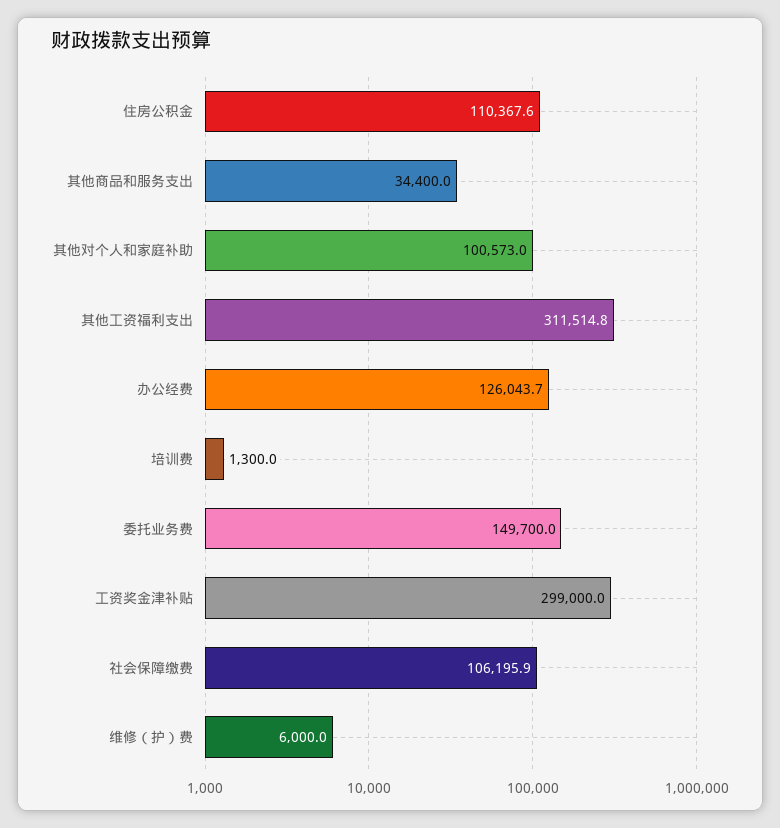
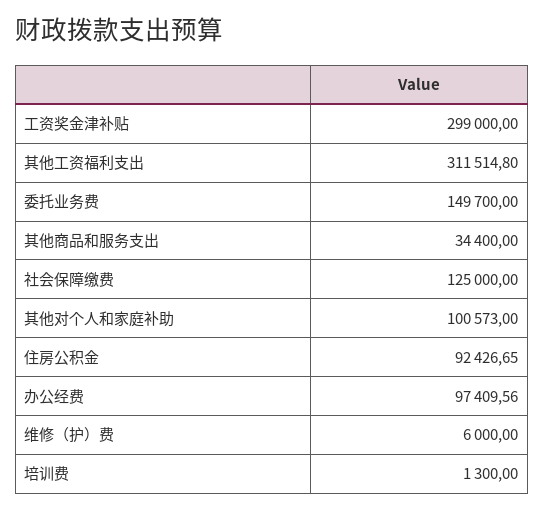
  {
-   "住房公积金": 110367.6,
+   "住房公积金": 92426.65,
    "其他商品和服务支出": 34400,
    "其他对个人和家庭补助": 100573,
    "其他工资福利支出": 311514.8,
-   "办公经费": 126043.7,
+   "办公经费": 97409.56,
    "培训费": 1300,
    "委托业务费": 149700,
    "工资奖金津补贴": 299000,
-   "社会保障缴费": 106195.9,
+   "社会保障缴费": 125000,
    "维修（护）费": 6000
  }

